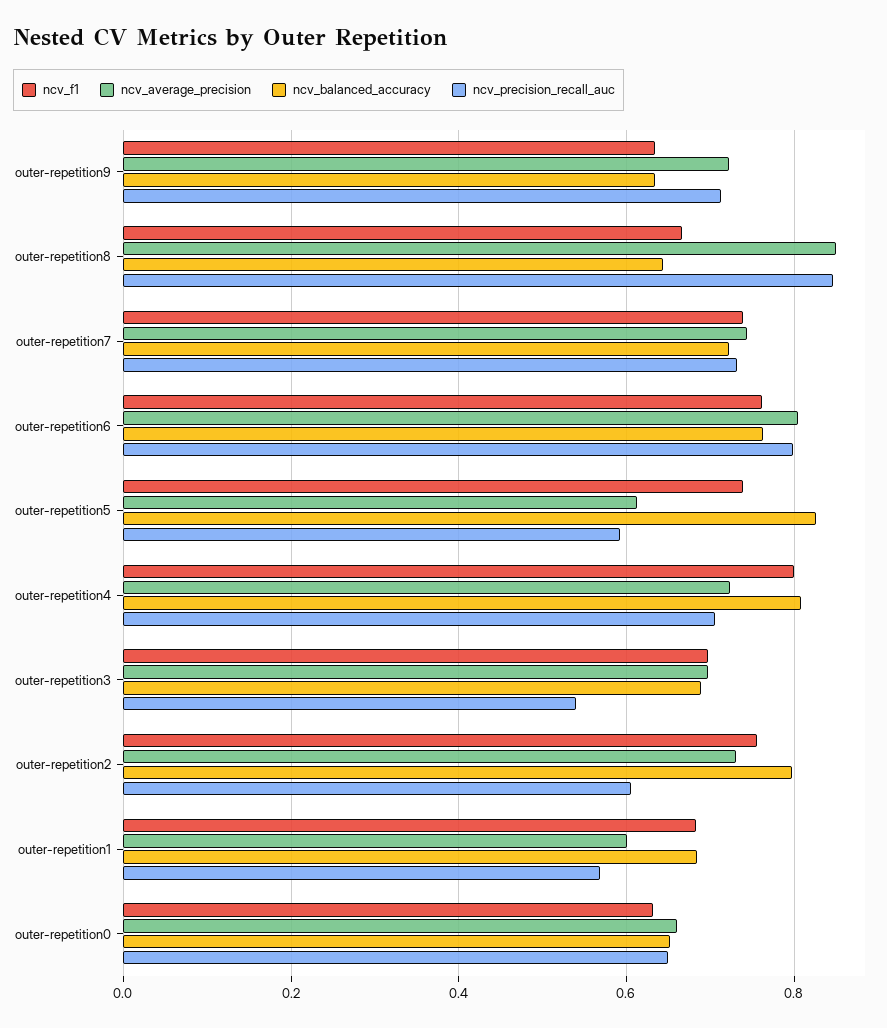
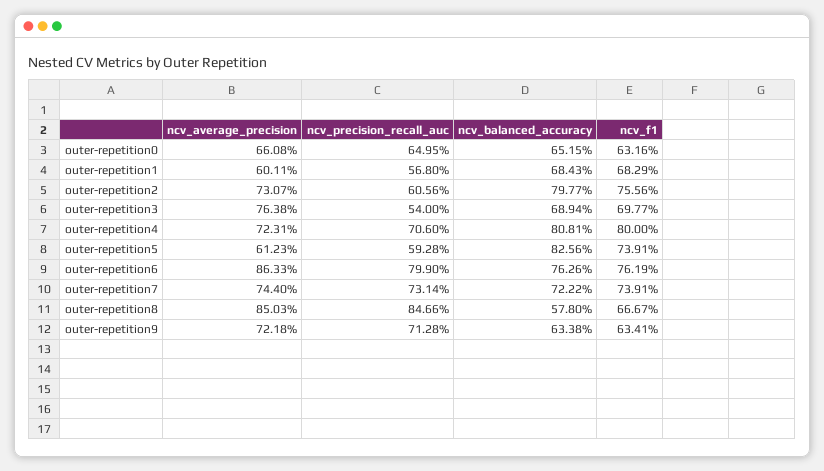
  {
    "ncv_f1": {
      "outer-repetition9": 0.6341,
      "outer-repetition8": 0.6667,
      "outer-repetition7": 0.7391,
      "outer-repetition6": 0.7619,
      "outer-repetition5": 0.7391,
      "outer-repetition4": 0.8,
      "outer-repetition3": 0.6977,
      "outer-repetition2": 0.7556,
      "outer-repetition1": 0.6829,
      "outer-repetition0": 0.6316
    },
    "ncv_average_precision": {
      "outer-repetition9": 0.7218,
      "outer-repetition8": 0.8503,
      "outer-repetition7": 0.744,
-     "outer-repetition6": 0.8,
+     "outer-repetition6": 0.8633,
      "outer-repetition5": 0.6123,
      "outer-repetition4": 0.7231,
-     "outer-repetition3": 0.7,
+     "outer-repetition3": 0.7638,
      "outer-repetition2": 0.7307,
      "outer-repetition1": 0.6011,
      "outer-repetition0": 0.6608
    },
    "ncv_balanced_accuracy": {
      "outer-repetition9": 0.6338,
-     "outer-repetition8": 0.64,
+     "outer-repetition8": 0.578,
      "outer-repetition7": 0.7222,
      "outer-repetition6": 0.7626,
      "outer-repetition5": 0.8256,
      "outer-repetition4": 0.8081,
      "outer-repetition3": 0.6894,
      "outer-repetition2": 0.7977,
      "outer-repetition1": 0.6843,
      "outer-repetition0": 0.6515
    },
    "ncv_precision_recall_auc": {
      "outer-repetition9": 0.7128,
      "outer-repetition8": 0.8466,
      "outer-repetition7": 0.7314,
      "outer-repetition6": 0.799,
      "outer-repetition5": 0.5928,
      "outer-repetition4": 0.706,
      "outer-repetition3": 0.54,
      "outer-repetition2": 0.6056,
      "outer-repetition1": 0.568,
      "outer-repetition0": 0.6495
    }
  }

